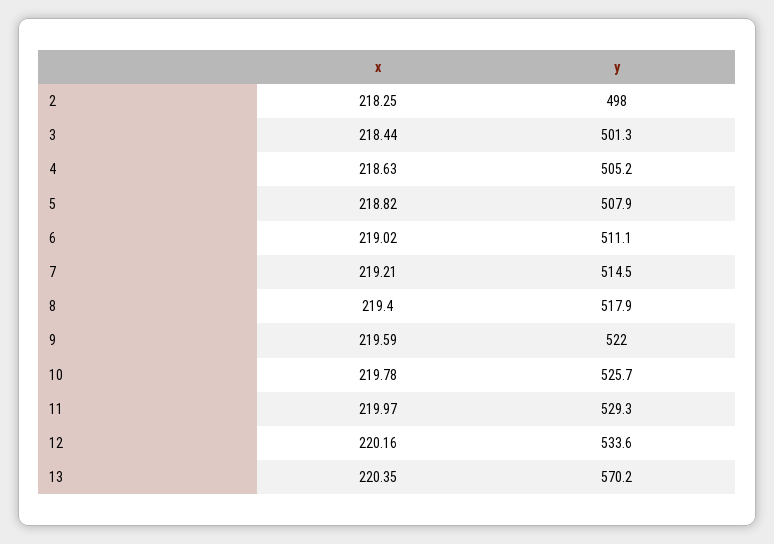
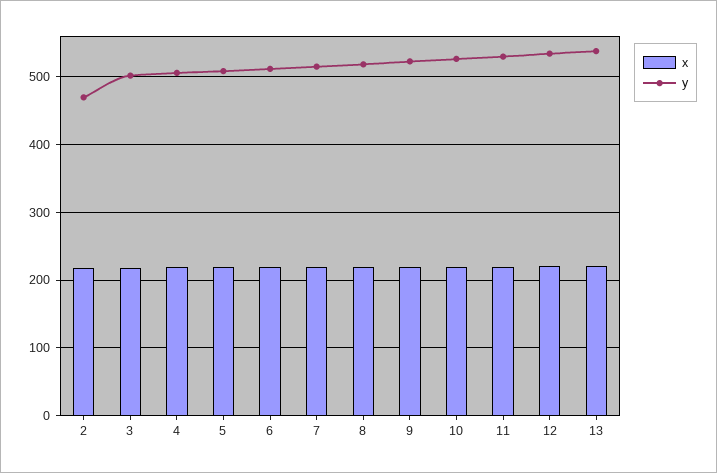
  {
    "x": {
      "2": 218.25,
      "3": 218.44,
      "4": 218.63,
      "5": 218.82,
      "6": 219.02,
      "7": 219.21,
      "8": 219.4,
      "9": 219.59,
      "10": 219.78,
      "11": 219.97,
      "12": 220.16,
      "13": 220.35
    },
    "y": {
-     "2": 498,
+     "2": 470,
      "3": 501.3,
      "4": 505.2,
      "5": 507.9,
      "6": 511.1,
      "7": 514.5,
      "8": 517.9,
      "9": 522,
      "10": 525.7,
      "11": 529.3,
      "12": 533.6,
-     "13": 570.2
+     "13": 540
    }
  }

